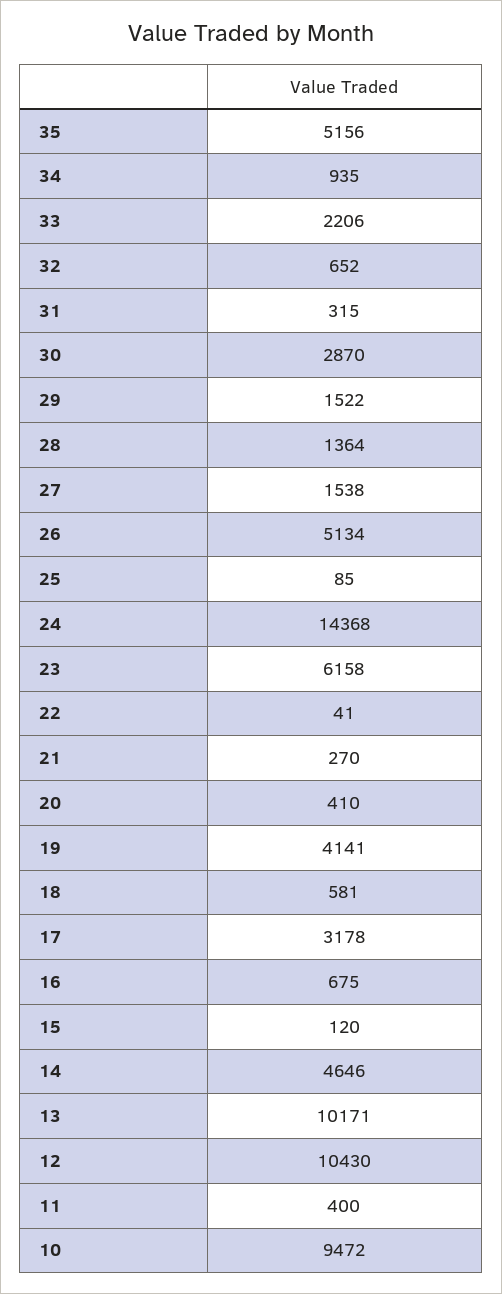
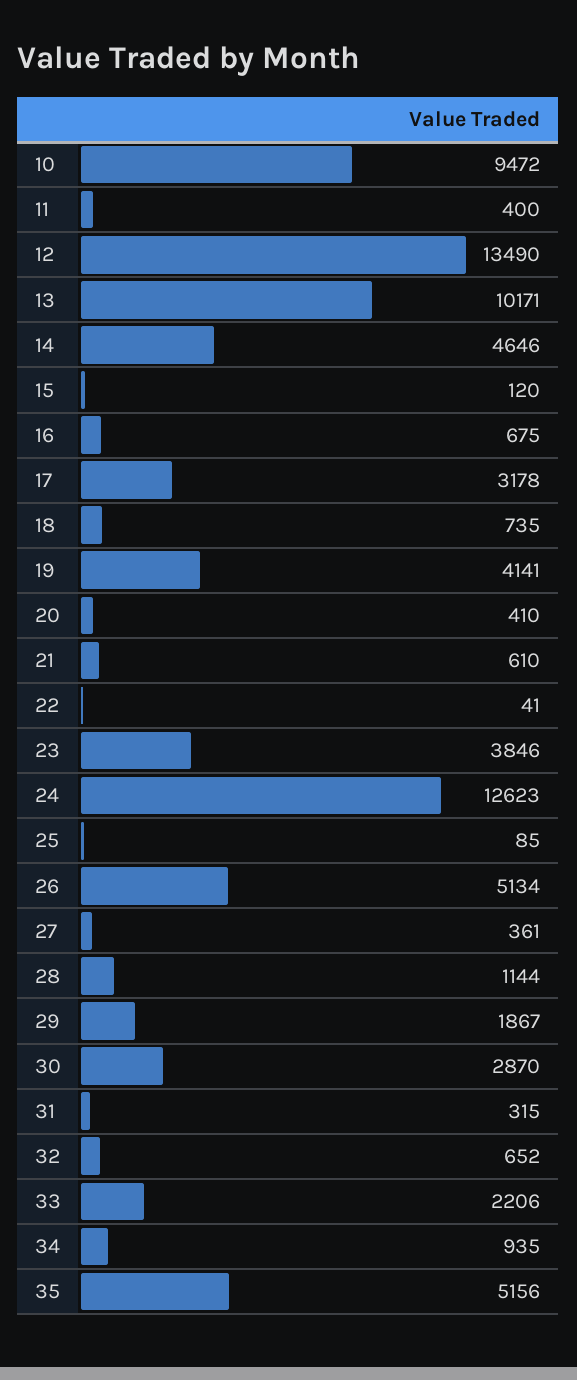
  {
    "35": 5156,
    "34": 935,
    "33": 2206,
    "32": 652,
    "31": 315,
    "30": 2870,
-   "29": 1522,
+   "29": 1867,
-   "28": 1364,
+   "28": 1144,
-   "27": 1538,
+   "27": 361,
    "26": 5134,
    "25": 85,
-   "24": 14368,
+   "24": 12623,
-   "23": 6158,
+   "23": 3846,
    "22": 41,
-   "21": 270,
+   "21": 610,
    "20": 410,
    "19": 4141,
-   "18": 581,
+   "18": 735,
    "17": 3178,
    "16": 675,
    "15": 120,
    "14": 4646,
    "13": 10171,
-   "12": 10430,
+   "12": 13490,
    "11": 400,
    "10": 9472
  }

